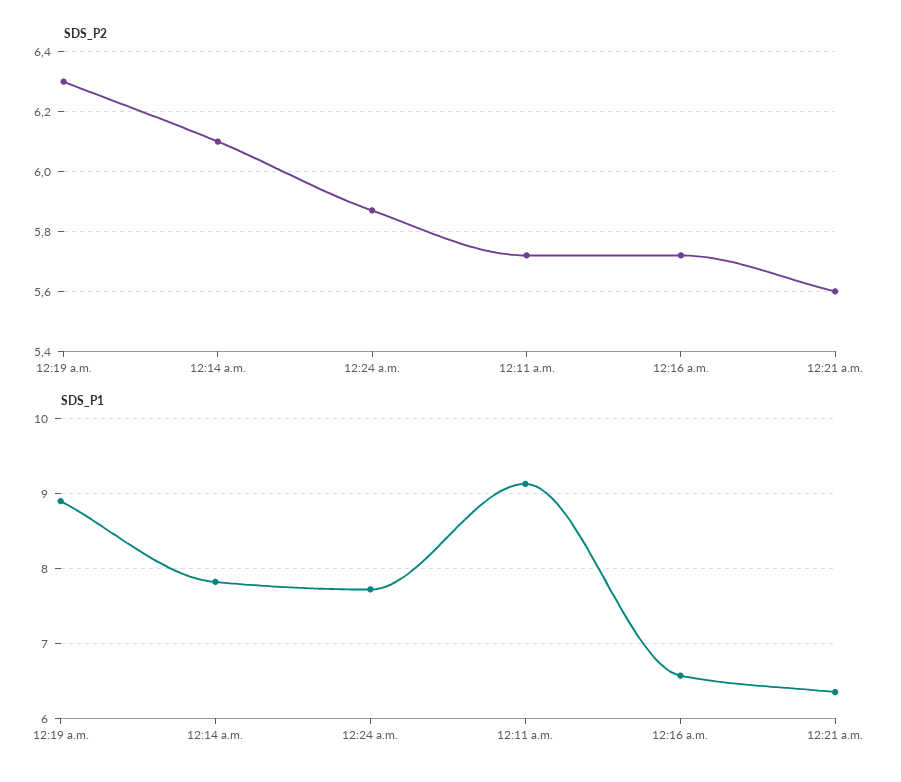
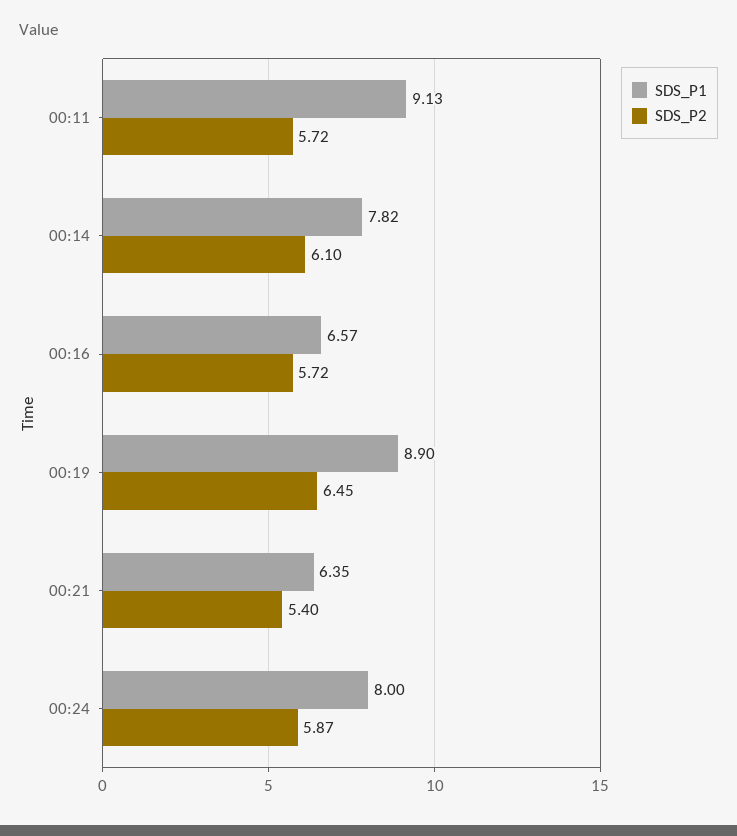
  {
    "SDS_P2": {
-     "12:19 a.m.": 6.3,
+     "12:19 a.m.": 6.45,
      "12:14 a.m.": 6.1,
      "12:24 a.m.": 5.87,
      "12:11 a.m.": 5.72,
      "12:16 a.m.": 5.72,
-     "12:21 a.m.": 5.6
+     "12:21 a.m.": 5.4
    },
    "SDS_P1": {
      "12:19 a.m.": 8.9,
      "12:14 a.m.": 7.82,
-     "12:24 a.m.": 7.7,
+     "12:24 a.m.": 8,
      "12:11 a.m.": 9.13,
      "12:16 a.m.": 6.57,
      "12:21 a.m.": 6.35
    }
  }

